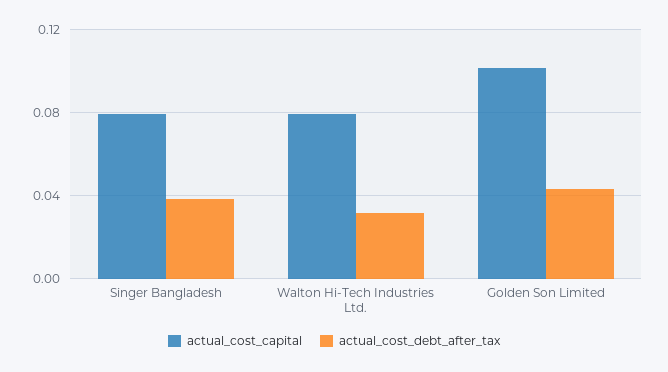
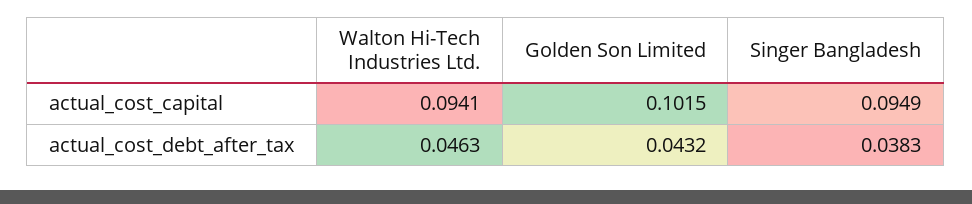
  {
    "actual_cost_capital": {
-     "Singer Bangladesh": 0.08,
+     "Singer Bangladesh": 0.0949,
-     "Walton Hi-Tech Industries Ltd.": 0.08,
+     "Walton Hi-Tech Industries Ltd.": 0.0941,
      "Golden Son Limited": 0.1015
    },
    "actual_cost_debt_after_tax": {
      "Singer Bangladesh": 0.0383,
-     "Walton Hi-Tech Industries Ltd.": 0.03,
+     "Walton Hi-Tech Industries Ltd.": 0.0463,
      "Golden Son Limited": 0.0432
    }
  }

